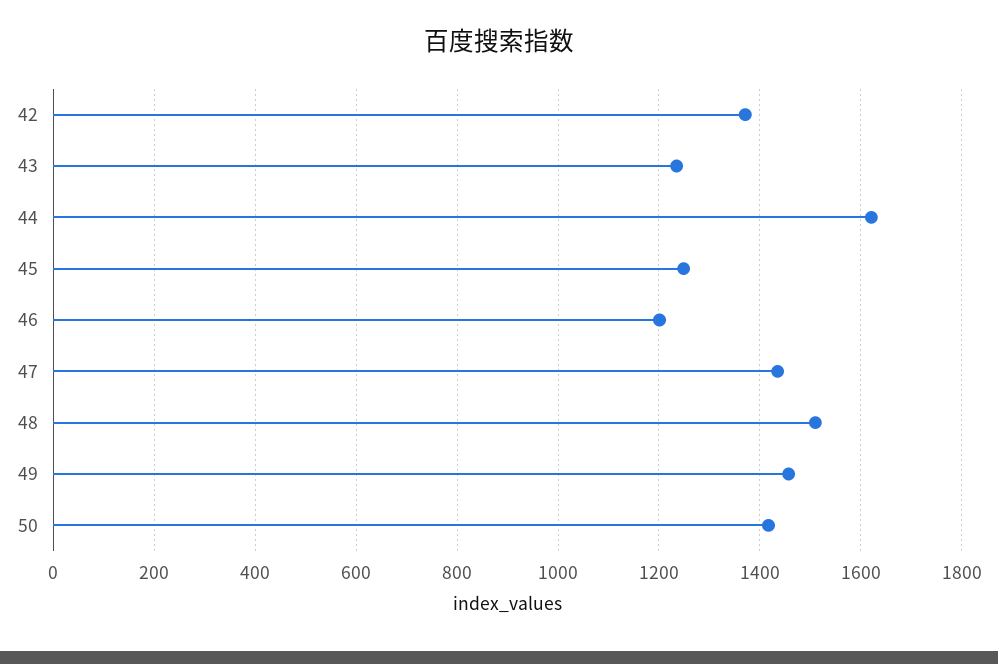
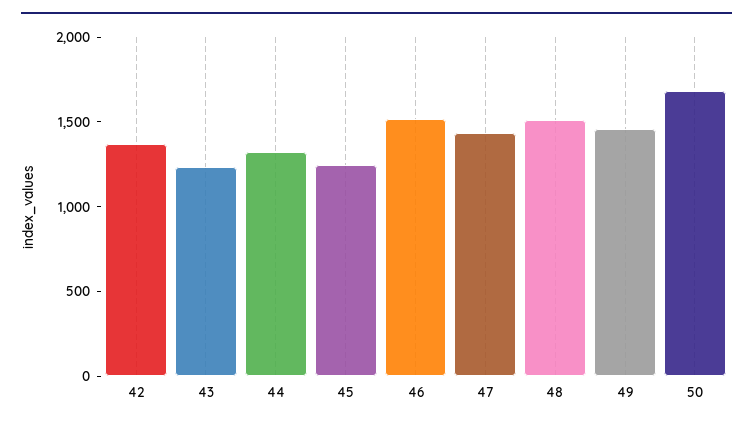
  {
    "42": 1380,
    "43": 1240,
-   "44": 1620,
+   "44": 1300,
    "45": 1240,
-   "46": 1200,
+   "46": 1500,
    "47": 1440,
    "48": 1520,
    "49": 1460,
-   "50": 1420
+   "50": 1700
  }

